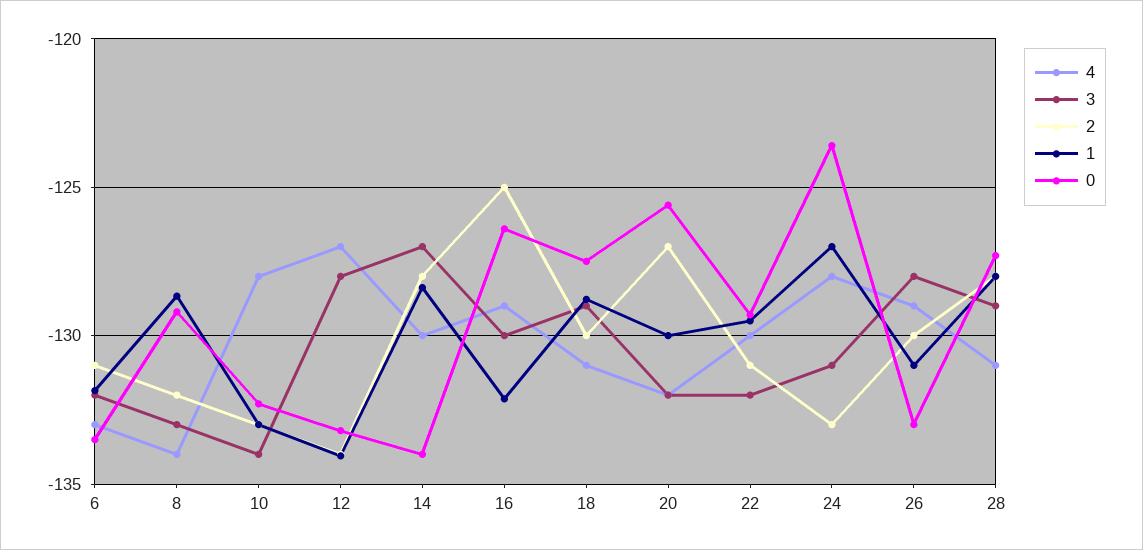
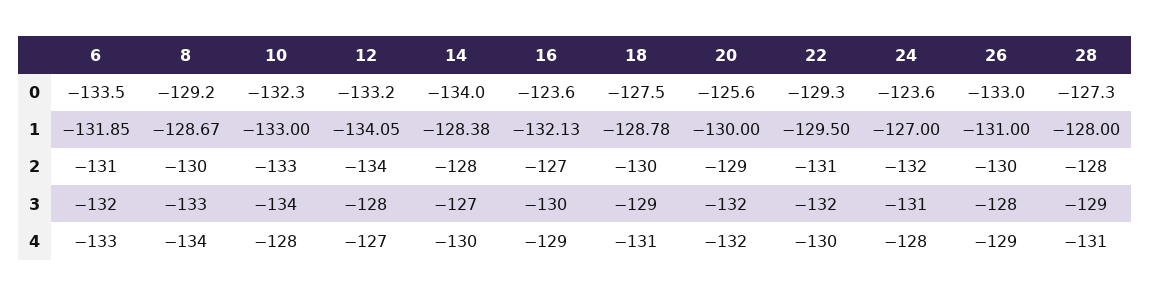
  {
    "4": {
      "6": -133,
      "8": -134,
      "10": -128,
      "12": -127,
      "14": -130,
      "16": -129,
      "18": -131,
      "20": -132,
      "22": -130,
      "24": -128,
      "26": -129,
      "28": -131
    },
    "3": {
      "6": -132,
      "8": -133,
      "10": -134,
      "12": -128,
      "14": -127,
      "16": -130,
      "18": -129,
      "20": -132,
      "22": -132,
      "24": -131,
      "26": -128,
      "28": -129
    },
    "2": {
      "6": -131,
-     "8": -132,
+     "8": -130,
      "10": -133,
      "12": -134,
      "14": -128,
-     "16": -125,
+     "16": -127,
      "18": -130,
-     "20": -127,
+     "20": -129,
      "22": -131,
-     "24": -133,
+     "24": -132,
      "26": -130,
      "28": -128
    },
    "1": {
      "6": -131.85,
      "8": -128.67,
      "10": -133,
      "12": -134.05,
      "14": -128.38,
      "16": -132.13,
      "18": -128.78,
      "20": -130,
      "22": -129.5,
      "24": -127,
      "26": -131,
      "28": -128
    },
    "0": {
      "6": -133.5,
      "8": -129.2,
      "10": -132.3,
      "12": -133.2,
      "14": -134,
-     "16": -126.5,
+     "16": -123.6,
      "18": -127.5,
      "20": -125.6,
      "22": -129.3,
      "24": -123.6,
      "26": -133,
      "28": -127.3
    }
  }

